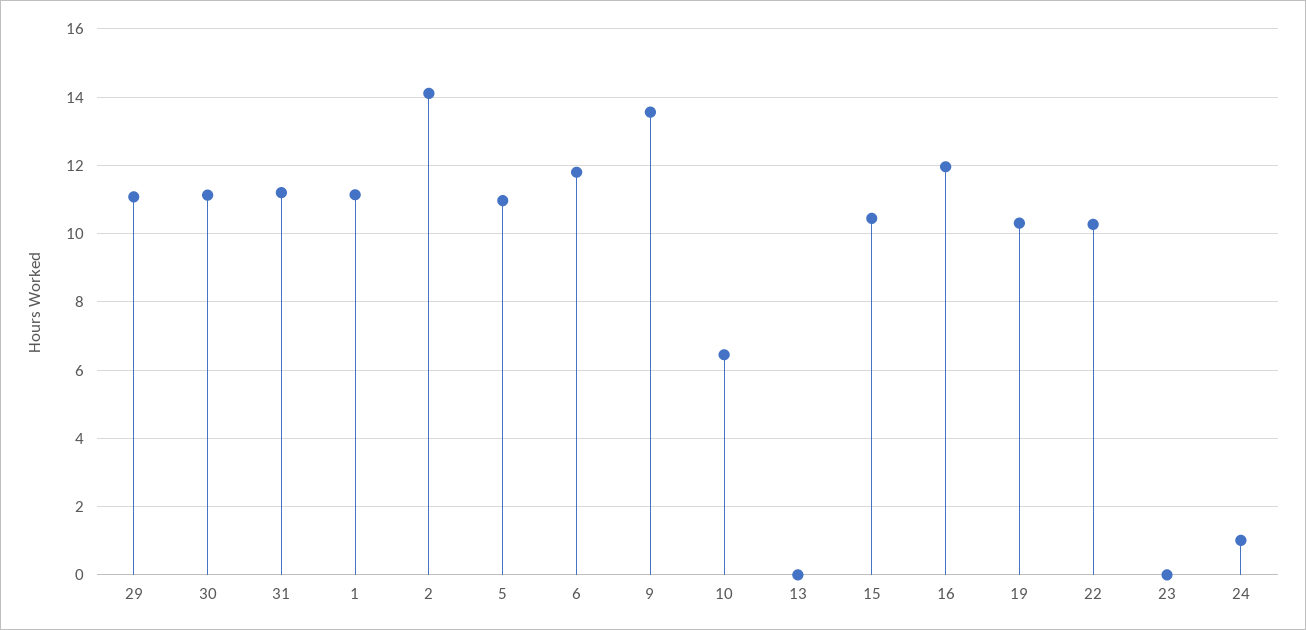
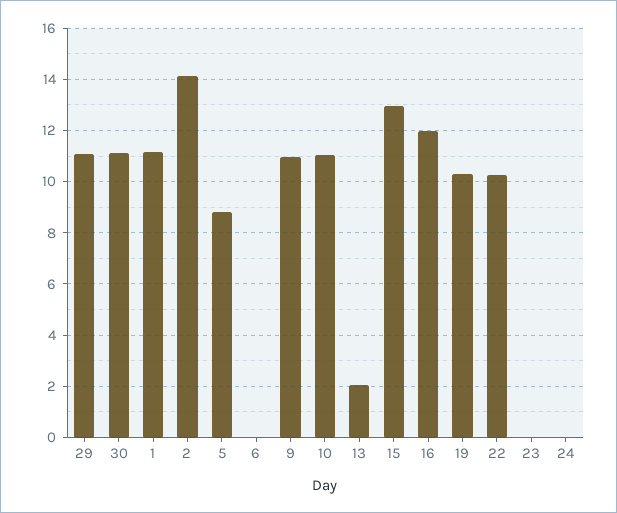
  {
    "29": 11,
    "30": 11.2,
-   "31": 11.2,
    "1": 11.2,
    "2": 14.2,
-   "5": 11,
+   "5": 8.75,
-   "6": 11.8,
+   "6": 0,
-   "9": 13.6,
+   "9": 11,
-   "10": 6.4,
+   "10": 11,
-   "13": 0,
+   "13": 2,
-   "15": 10.4,
+   "15": 13,
    "16": 12,
    "19": 10.4,
    "22": 10.2,
    "23": 0,
-   "24": 1
+   "24": 0
  }

